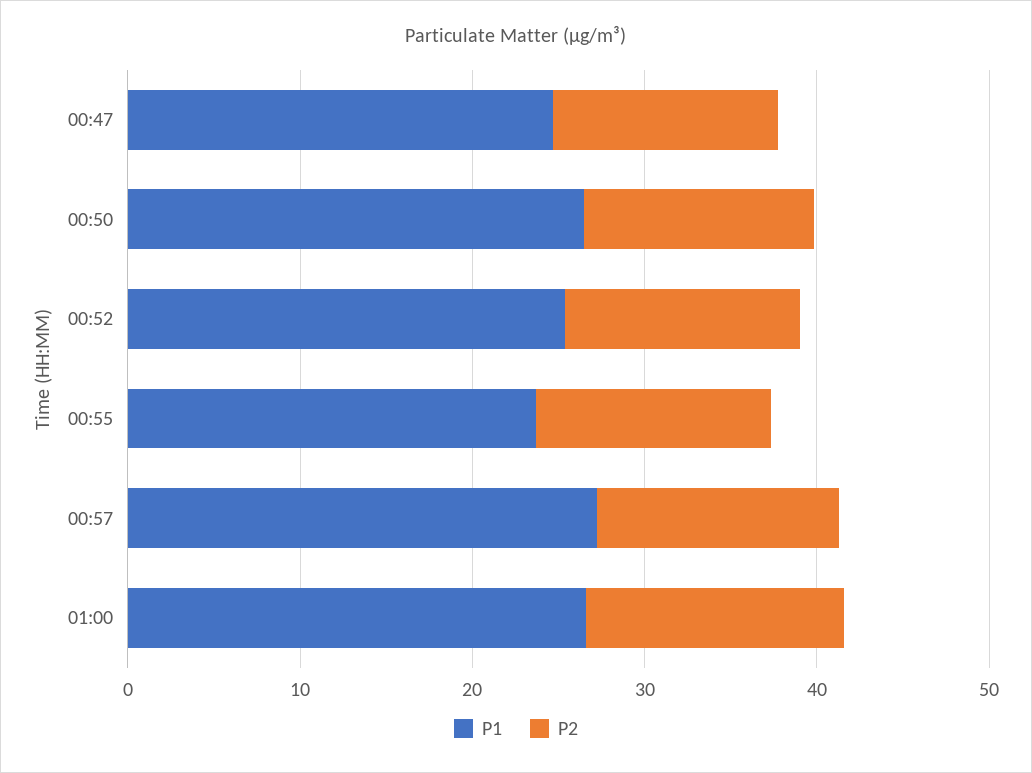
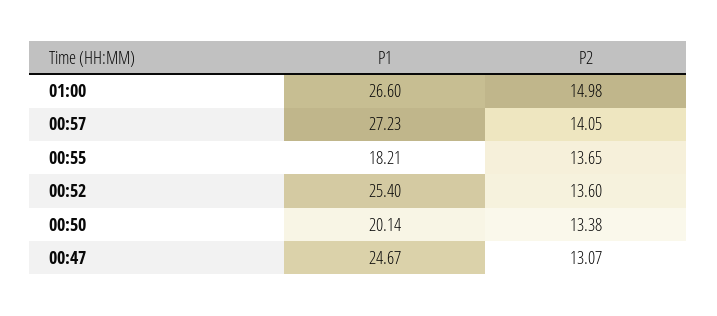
  {
    "P1": {
      "00:47": 24.67,
-     "00:50": 26,
+     "00:50": 20.14,
      "00:52": 25.4,
-     "00:55": 24,
+     "00:55": 18.21,
      "00:57": 27.23,
      "01:00": 26.6
    },
    "P2": {
      "00:47": 13.07,
      "00:50": 13.38,
      "00:52": 13.6,
      "00:55": 13.65,
      "00:57": 14.05,
      "01:00": 14.98
    }
  }

